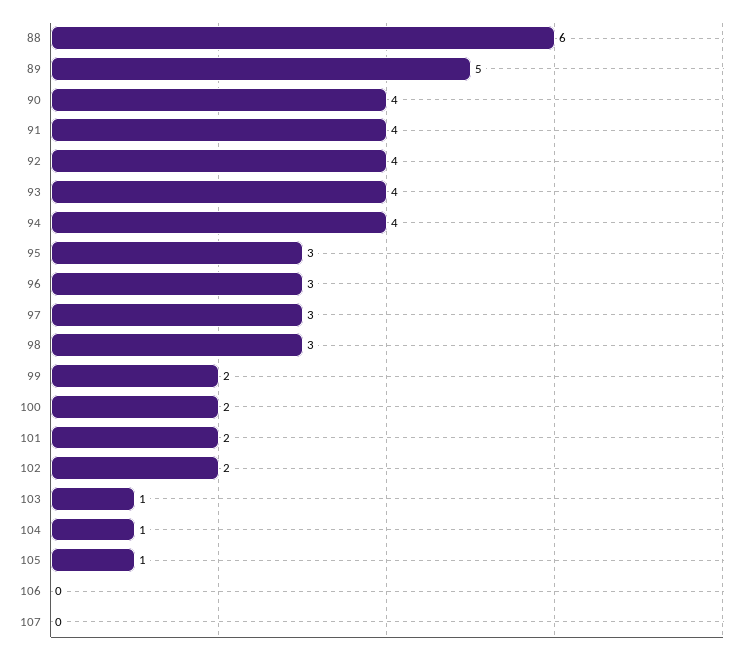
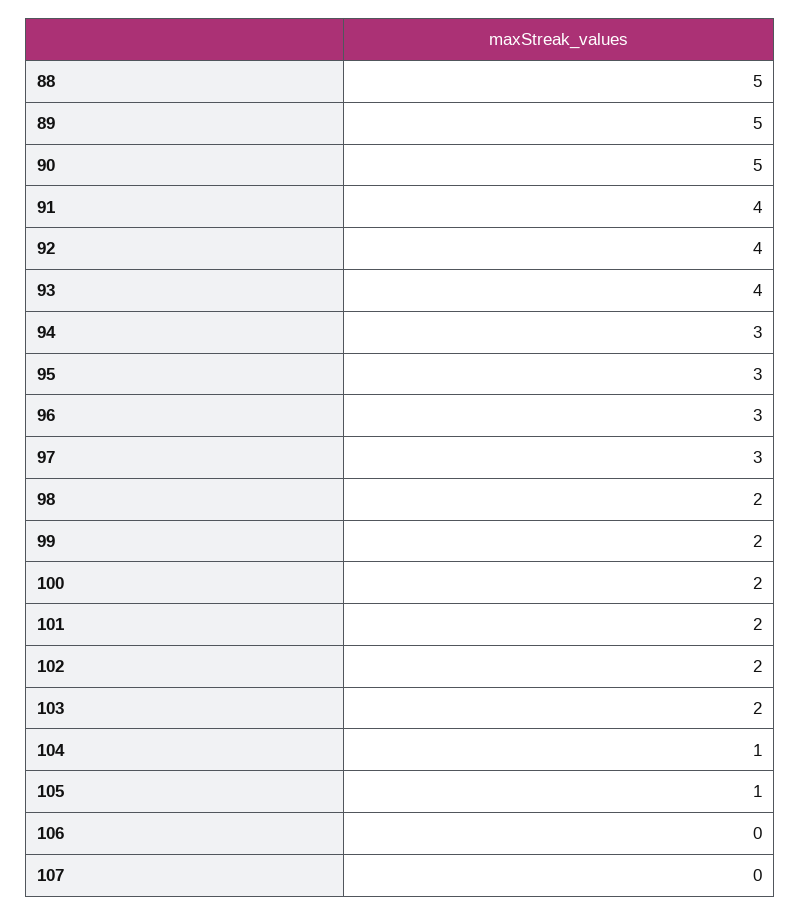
  {
-   "88": 6,
+   "88": 5,
    "89": 5,
-   "90": 4,
+   "90": 5,
    "91": 4,
    "92": 4,
    "93": 4,
-   "94": 4,
+   "94": 3,
    "95": 3,
    "96": 3,
    "97": 3,
-   "98": 3,
+   "98": 2,
    "99": 2,
    "100": 2,
    "101": 2,
    "102": 2,
-   "103": 1,
+   "103": 2,
    "104": 1,
    "105": 1,
    "106": 0,
    "107": 0
  }

